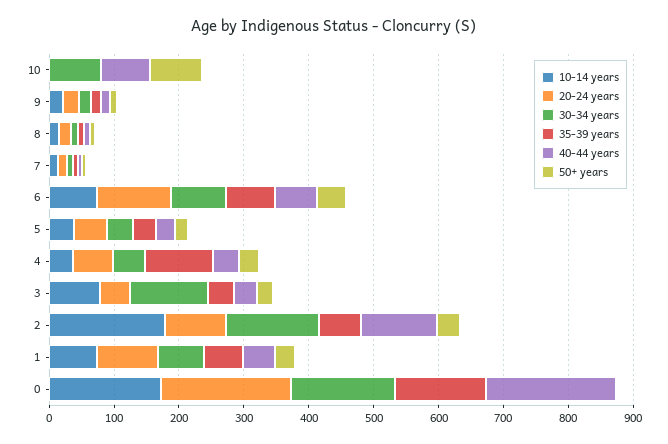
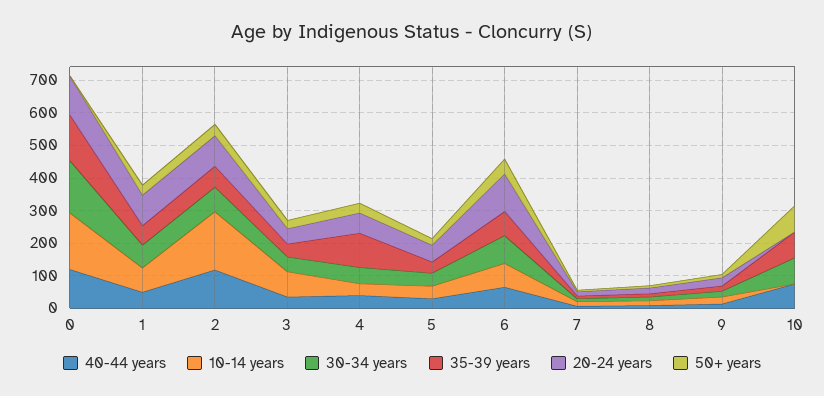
  {
    "10-14 years": {
      "10": 0,
      "9": 20,
      "8": 20,
      "7": 20,
      "6": 80,
      "5": 40,
      "4": 40,
      "3": 80,
      "2": 180,
      "1": 80,
      "0": 180
    },
    "20-24 years": {
      "10": 0,
      "9": 20,
      "8": 20,
      "7": 20,
      "6": 120,
      "5": 60,
      "4": 60,
      "3": 40,
      "2": 100,
      "1": 100,
-     "0": 200
+     "0": 125
    },
    "30-34 years": {
      "10": 80,
      "9": 20,
      "8": 20,
      "7": 0,
      "6": 80,
      "5": 40,
      "4": 60,
-     "3": 120,
+     "3": 50,
-     "2": 140,
+     "2": 75,
      "1": 80,
      "0": 160
    },
    "35-39 years": {
-     "10": 0,
+     "10": 75,
      "9": 20,
      "8": 20,
      "7": 0,
      "6": 80,
      "5": 40,
      "4": 100,
      "3": 40,
      "2": 60,
      "1": 60,
      "0": 140
    },
    "40-44 years": {
      "10": 80,
      "9": 20,
      "8": 0,
      "7": 0,
      "6": 60,
      "5": 40,
      "4": 40,
      "3": 40,
      "2": 120,
      "1": 60,
-     "0": 200
+     "0": 125
    },
    "50+ years": {
      "10": 80,
      "9": 20,
      "8": 0,
      "7": 0,
      "6": 40,
      "5": 20,
      "4": 40,
      "3": 20,
      "2": 40,
      "1": 40,
      "0": 0
    }
  }

